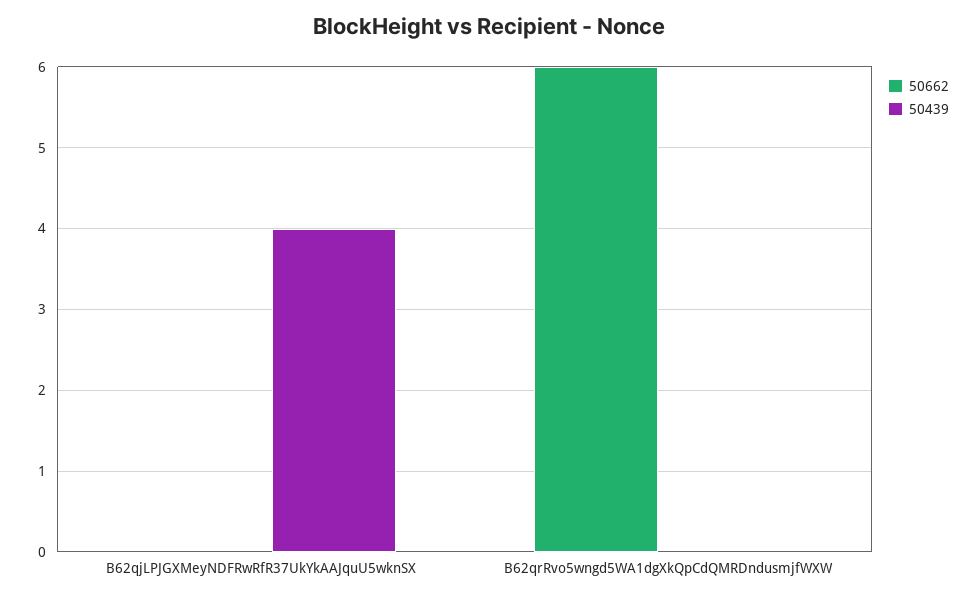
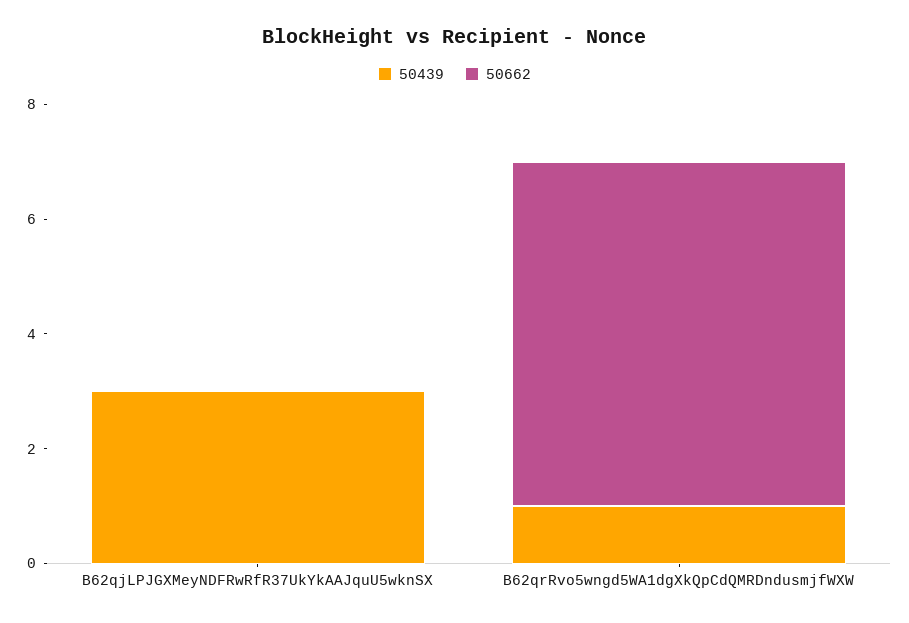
  {
    "50662": {
      "B62qjLPJGXMeyNDFRwRfR37UkYkAAJquU5wknSX": 0,
      "B62qrRvo5wngd5WA1dgXkQpCdQMRDndusmjfWXW": 6
    },
    "50439": {
-     "B62qjLPJGXMeyNDFRwRfR37UkYkAAJquU5wknSX": 4,
+     "B62qjLPJGXMeyNDFRwRfR37UkYkAAJquU5wknSX": 3,
-     "B62qrRvo5wngd5WA1dgXkQpCdQMRDndusmjfWXW": 0
+     "B62qrRvo5wngd5WA1dgXkQpCdQMRDndusmjfWXW": 1
    }
  }

